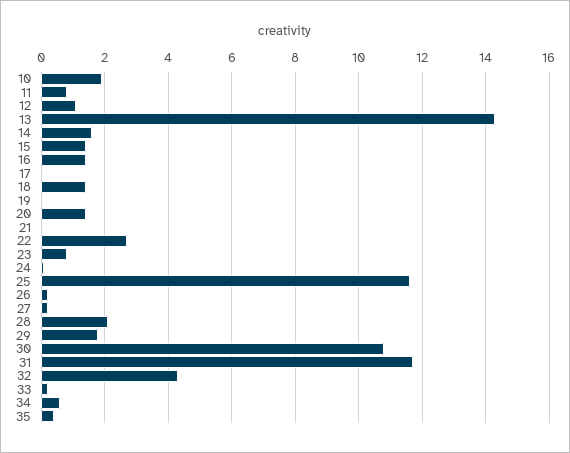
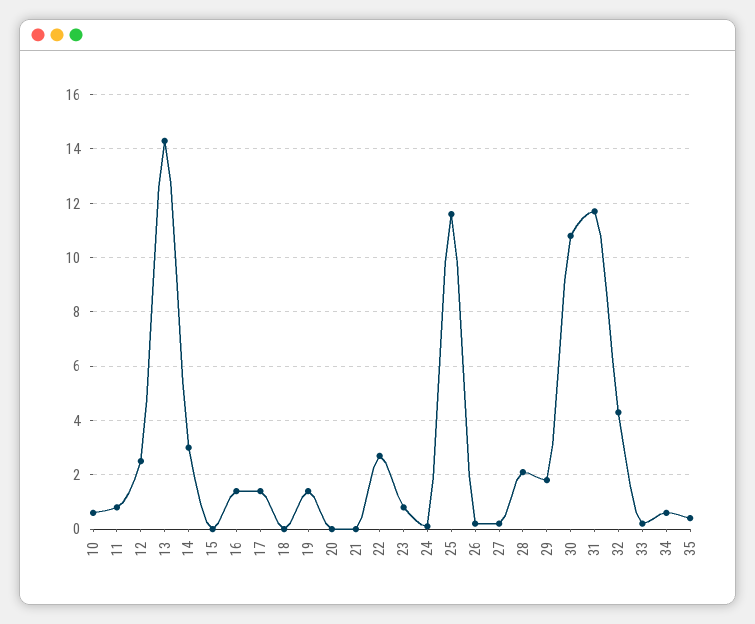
  {
-   "10": 2,
+   "10": 0.5,
    "11": 1,
-   "12": 1,
+   "12": 2.5,
    "13": 14.5,
-   "14": 1.5,
+   "14": 3,
-   "15": 1.5,
+   "15": 0,
    "16": 1.5,
-   "17": 0,
+   "17": 1.5,
-   "18": 1.5,
+   "18": 0,
-   "19": 0,
+   "19": 1.5,
-   "20": 1.5,
+   "20": 0,
    "21": 0,
    "22": 2.5,
    "23": 1,
    "24": 0,
    "25": 11.5,
    "26": 0,
    "27": 0,
    "28": 2,
    "29": 2,
    "30": 11,
    "31": 11.5,
    "32": 4.5,
    "33": 0,
    "34": 0.5,
    "35": 0.5
  }

